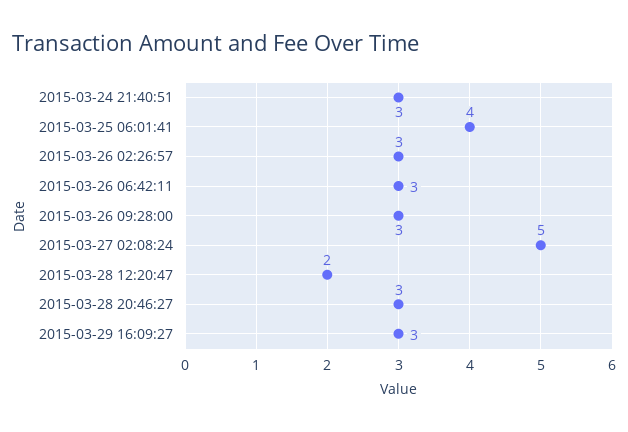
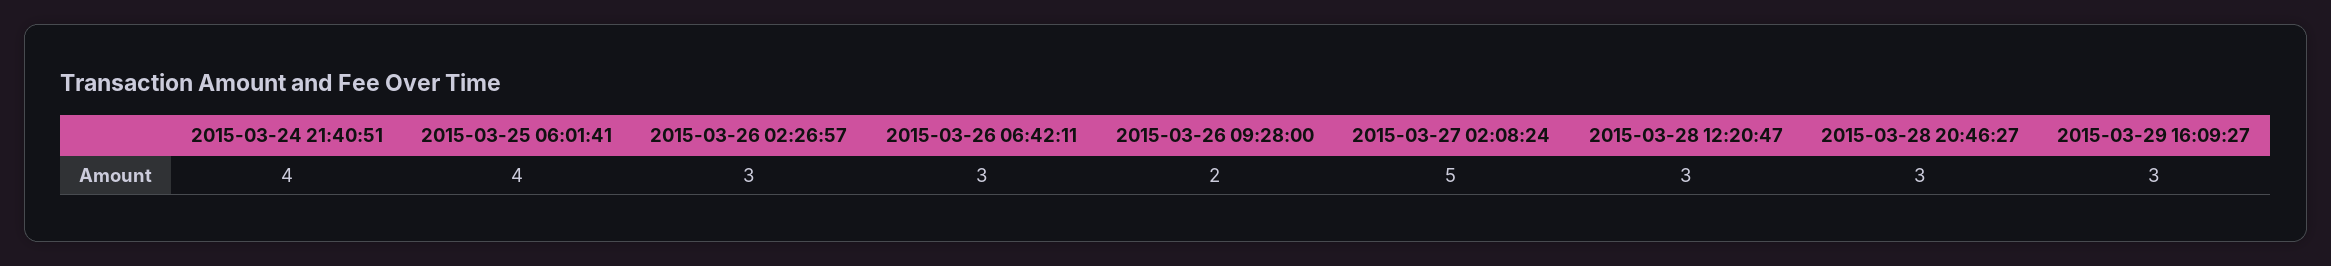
  {
-   "2015-03-24 21:40:51": 3,
+   "2015-03-24 21:40:51": 4,
    "2015-03-25 06:01:41": 4,
    "2015-03-26 02:26:57": 3,
    "2015-03-26 06:42:11": 3,
-   "2015-03-26 09:28:00": 3,
+   "2015-03-26 09:28:00": 2,
    "2015-03-27 02:08:24": 5,
-   "2015-03-28 12:20:47": 2,
+   "2015-03-28 12:20:47": 3,
    "2015-03-28 20:46:27": 3,
    "2015-03-29 16:09:27": 3
  }

